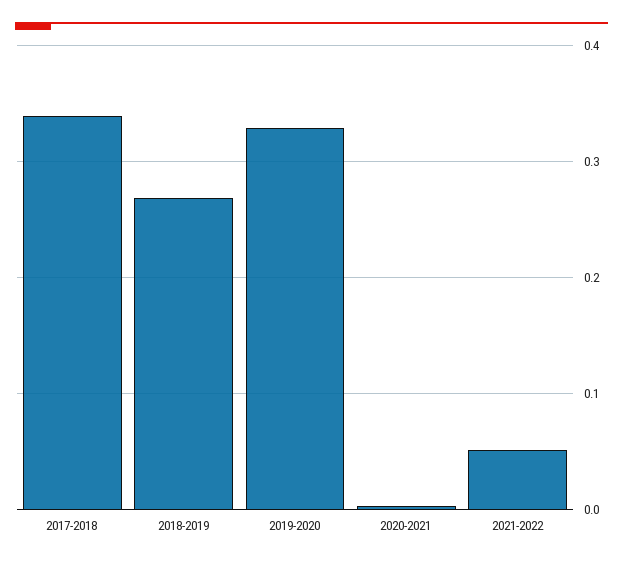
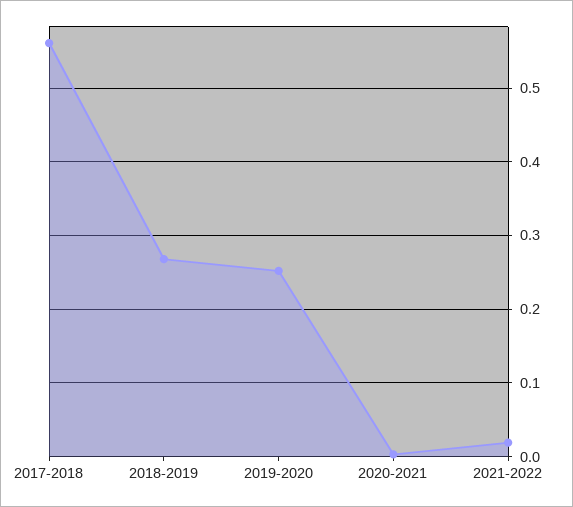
  {
-   "2017-2018": 0.34,
+   "2017-2018": 0.56,
    "2018-2019": 0.27,
-   "2019-2020": 0.33,
+   "2019-2020": 0.25,
    "2020-2021": 0,
-   "2021-2022": 0.05
+   "2021-2022": 0.02
  }

